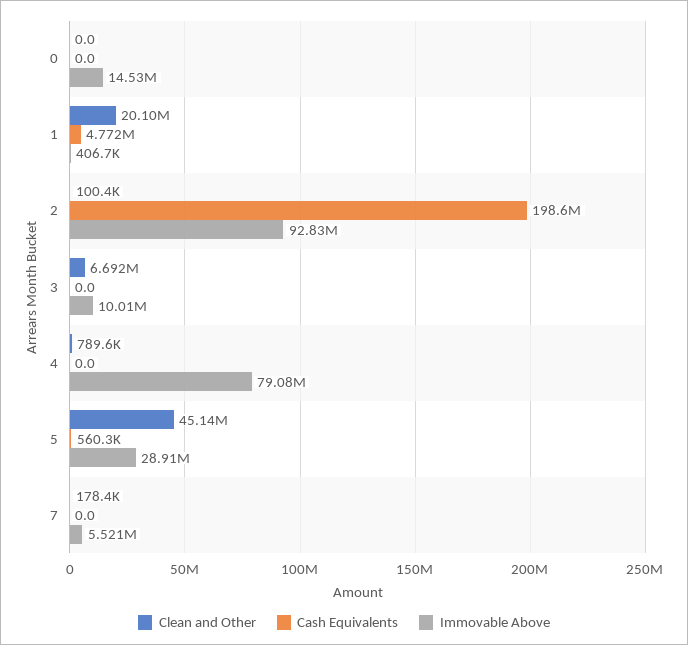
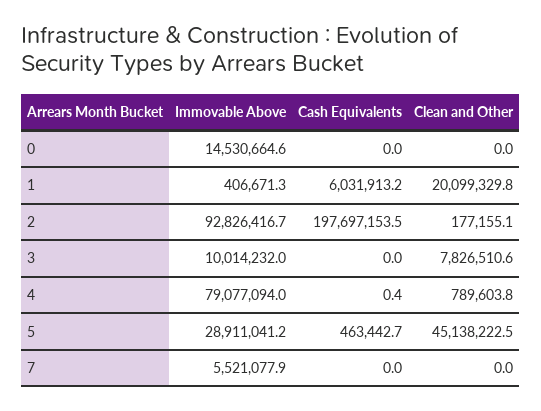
  {
    "Clean and Other": {
      "0": 0,
      "1": 20099329.8,
-     "2": 100400,
+     "2": 177155.1,
-     "3": 6692000,
+     "3": 7826510.6,
      "4": 789603.8,
      "5": 45138222.5,
-     "7": 178400
+     "7": 0
    },
    "Cash Equivalents": {
      "0": 0,
-     "1": 4772000,
+     "1": 6031913.2,
-     "2": 198600000,
+     "2": 197697153.5,
      "3": 0,
-     "4": 0,
+     "4": 0.4,
-     "5": 560300,
+     "5": 463442.7,
      "7": 0
    },
    "Immovable Above": {
      "0": 14530664.6,
      "1": 406671.3,
      "2": 92826416.7,
      "3": 10014232,
      "4": 79077094,
      "5": 28911041.2,
      "7": 5521077.9
    }
  }

